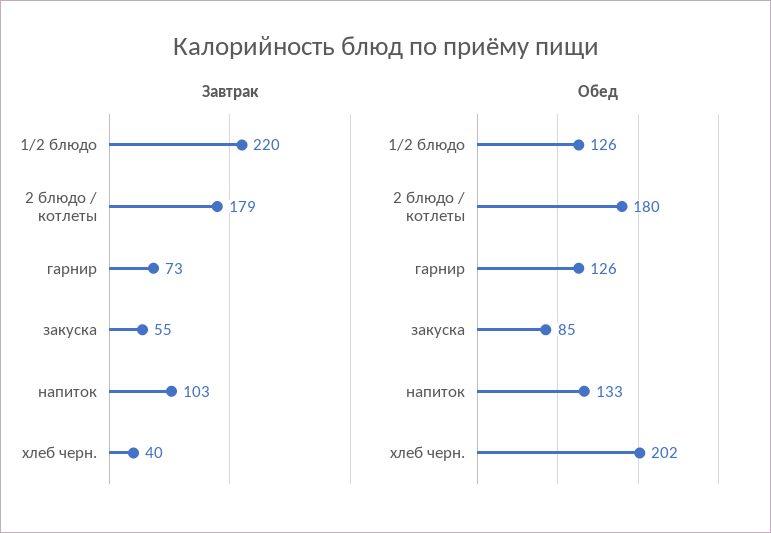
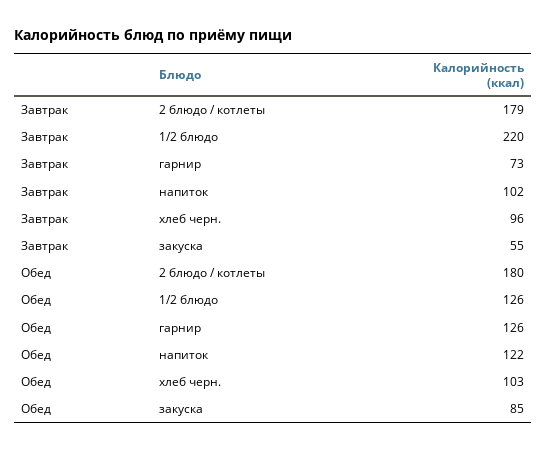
  {
    "Завтрак": {
      "1/2 блюдо": 220,
      "2 блюдо / котлеты": 179,
      "гарнир": 73,
      "закуска": 55,
-     "напиток": 103,
+     "напиток": 102,
-     "хлеб черн.": 40
+     "хлеб черн.": 96
    },
    "Обед": {
      "1/2 блюдо": 126,
      "2 блюдо / котлеты": 180,
      "гарнир": 126,
      "закуска": 85,
-     "напиток": 133,
+     "напиток": 122,
-     "хлеб черн.": 202
+     "хлеб черн.": 103
    }
  }

